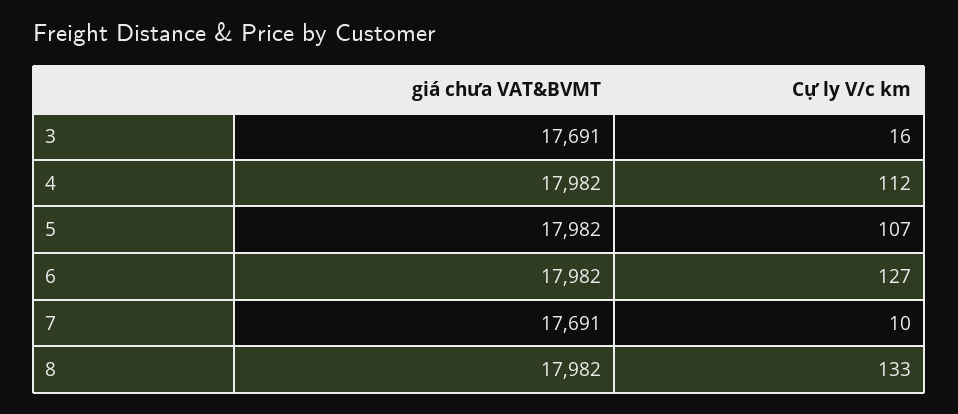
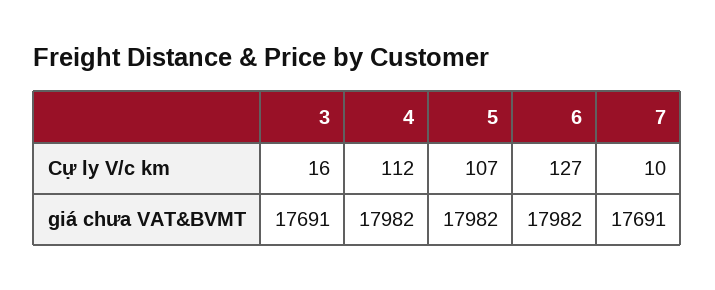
  {
    "giá chưa VAT&BVMT": {
      "3": 17691,
      "4": 17982,
      "5": 17982,
      "6": 17982,
-     "7": 17691,
+     "7": 17691
-     "8": 17982
    },
    "Cự ly V/c km": {
      "3": 16,
      "4": 112,
      "5": 107,
      "6": 127,
-     "7": 10,
+     "7": 10
-     "8": 133
    }
  }

